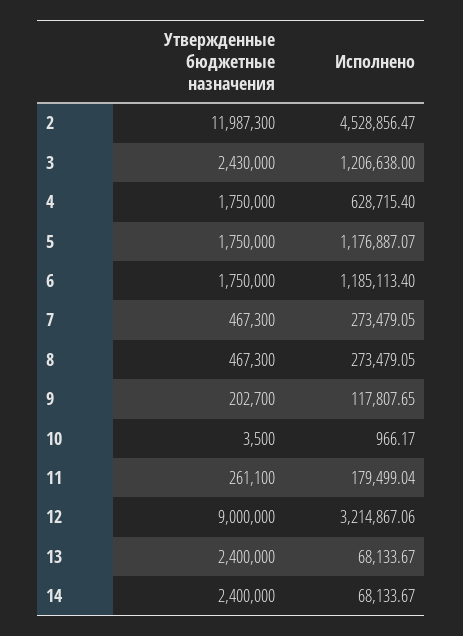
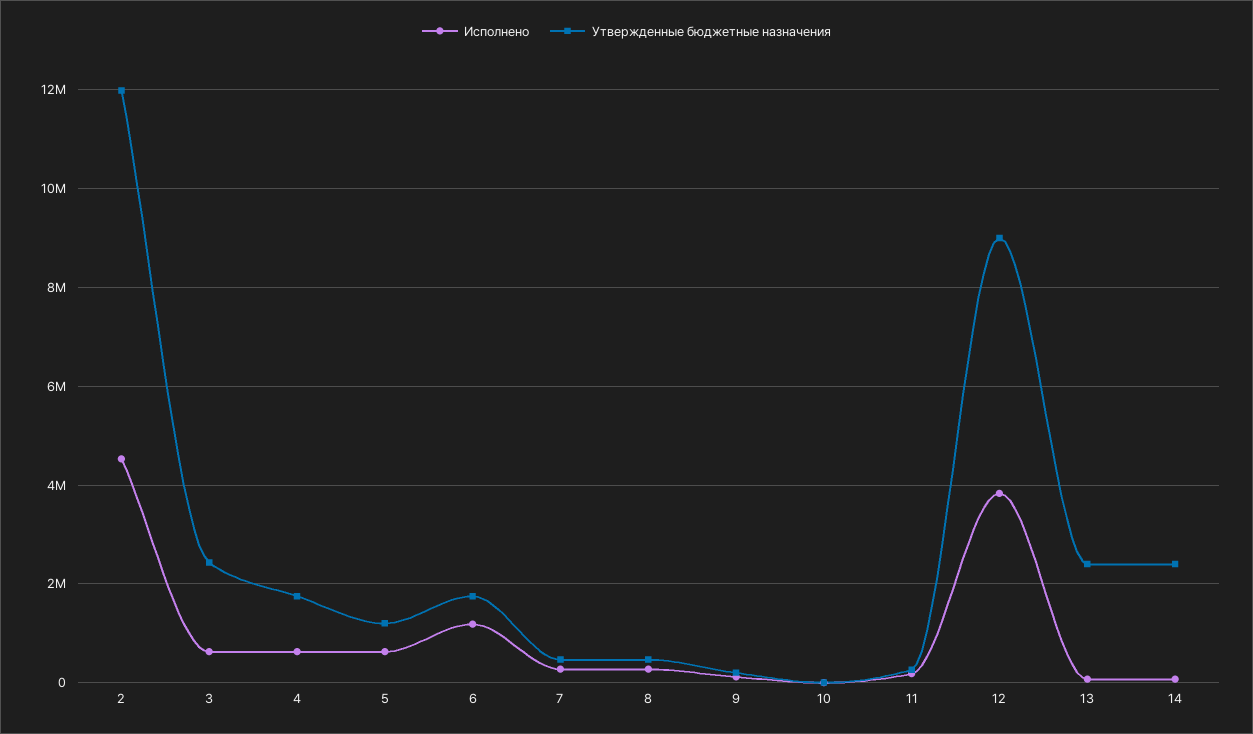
  {
    "Утвержденные бюджетные назначения": {
      "2": 11987300,
      "3": 2430000,
      "4": 1750000,
-     "5": 1750000,
+     "5": 1200000,
      "6": 1750000,
      "7": 467300,
      "8": 467300,
      "9": 202700,
      "10": 3500,
      "11": 261100,
      "12": 9000000,
      "13": 2400000,
      "14": 2400000
    },
    "Исполнено": {
      "2": 4528856.47,
-     "3": 1206638,
+     "3": 600000,
      "4": 628715.4,
-     "5": 1176887.07,
+     "5": 600000,
      "6": 1185113.4,
      "7": 273479.05,
      "8": 273479.05,
      "9": 117807.65,
      "10": 966.17,
      "11": 179499.04,
-     "12": 3214867.06,
+     "12": 3800000,
      "13": 68133.67,
      "14": 68133.67
    }
  }

